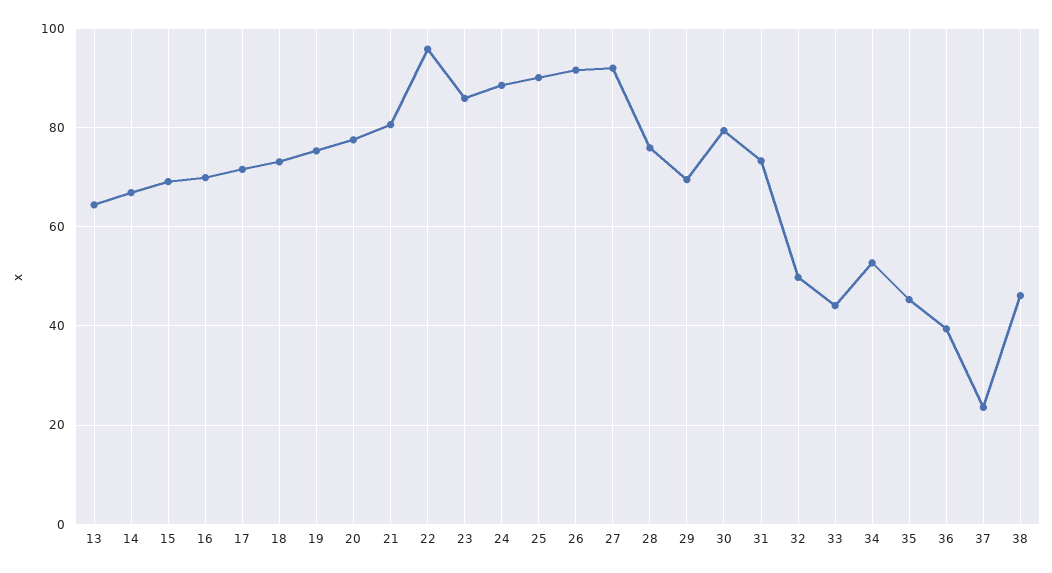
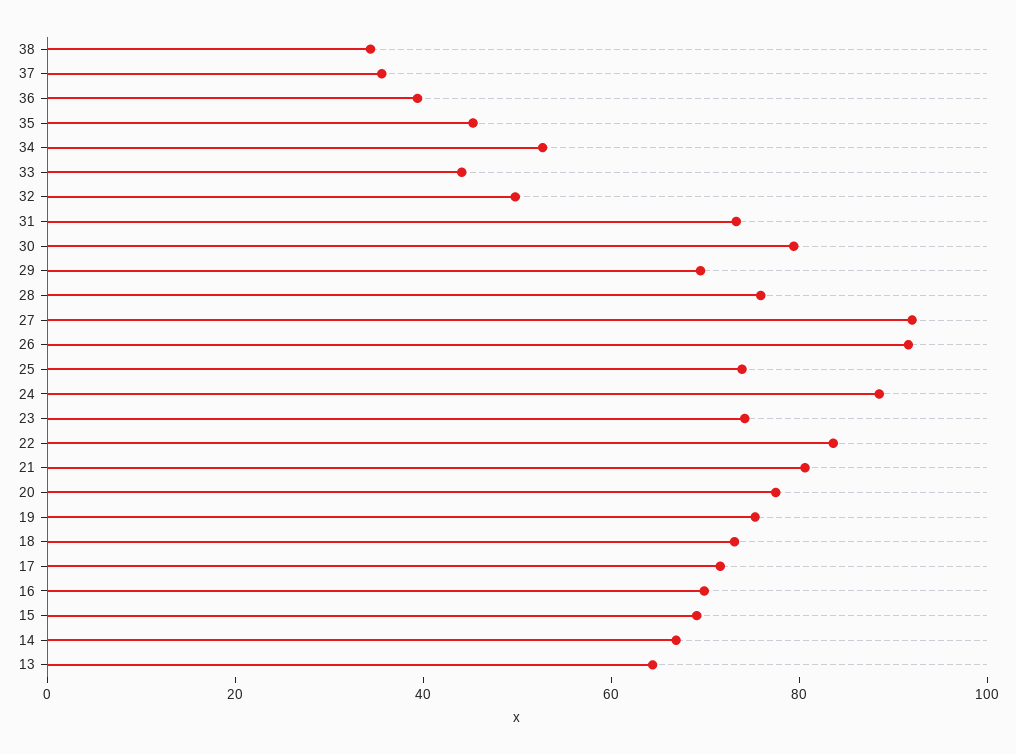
  {
    "13": 64,
    "14": 66,
    "15": 70,
    "16": 70,
    "17": 72,
    "18": 74,
    "19": 76,
    "20": 78,
    "21": 80,
-   "22": 96,
+   "22": 85,
-   "23": 86,
+   "23": 75,
    "24": 88,
-   "25": 90,
+   "25": 75,
    "26": 92,
    "27": 92,
    "28": 76,
    "29": 70,
    "30": 80,
    "31": 74,
    "32": 50,
    "33": 44,
    "34": 52,
    "35": 46,
    "36": 40,
-   "37": 24,
+   "37": 35,
-   "38": 46
+   "38": 35
  }

